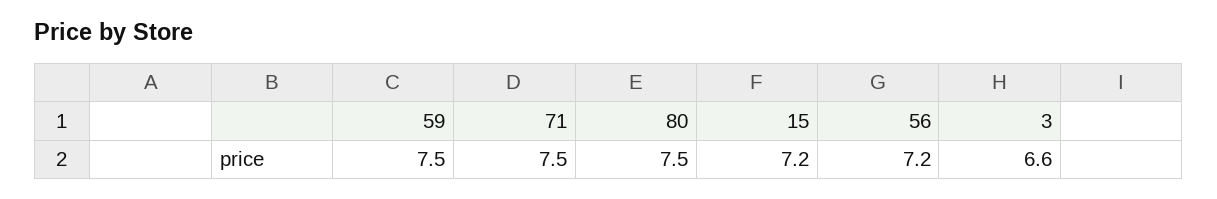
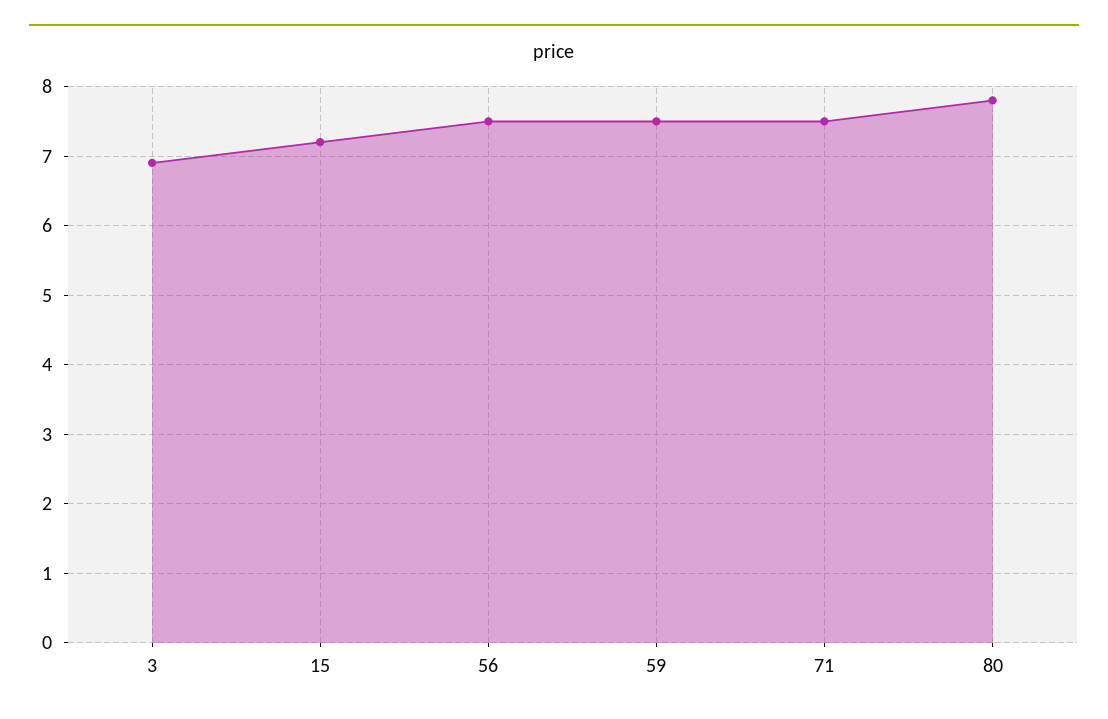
  {
    "59": 7.5,
    "71": 7.5,
-   "80": 7.5,
+   "80": 7.8,
    "15": 7.2,
-   "56": 7.2,
+   "56": 7.5,
-   "3": 6.6
+   "3": 6.9
  }

